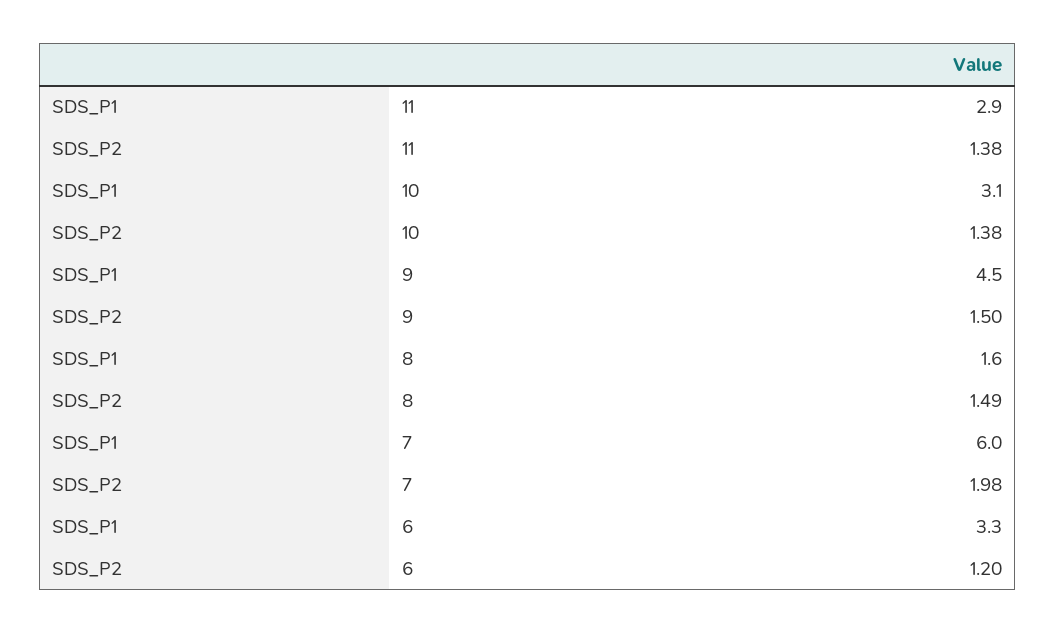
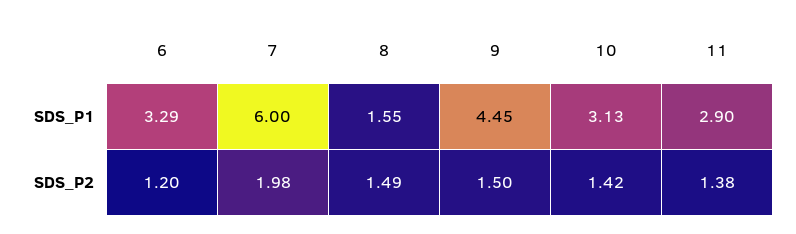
  {
    "SDS_P1": {
      "11": 2.9,
      "10": 3.13,
      "9": 4.45,
      "8": 1.55,
      "7": 6,
      "6": 3.29
    },
    "SDS_P2": {
      "11": 1.38,
-     "10": 1.38,
+     "10": 1.42,
      "9": 1.5,
      "8": 1.49,
      "7": 1.98,
      "6": 1.2
    }
  }

